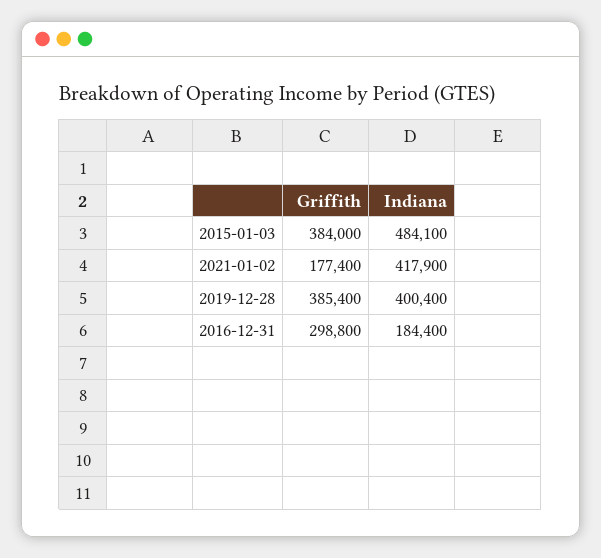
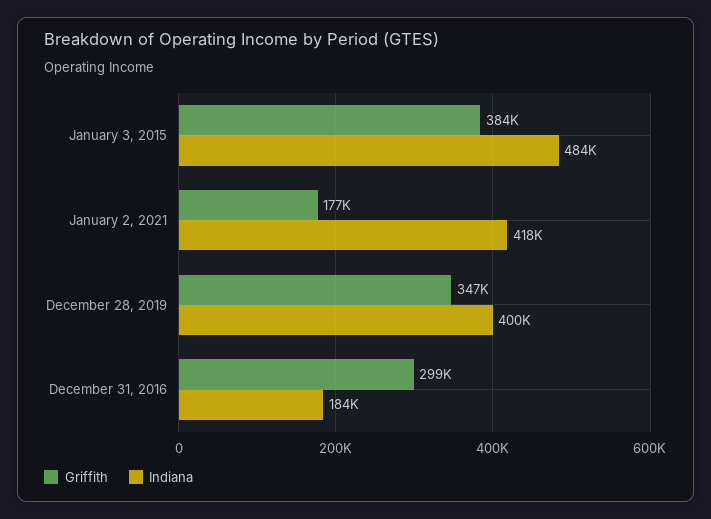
  {
    "Griffith": {
      "2015-01-03": 384000,
      "2021-01-02": 177400,
-     "2019-12-28": 385400,
+     "2019-12-28": 347000,
      "2016-12-31": 298800
    },
    "Indiana": {
      "2015-01-03": 484100,
      "2021-01-02": 417900,
      "2019-12-28": 400400,
      "2016-12-31": 184400
    }
  }

